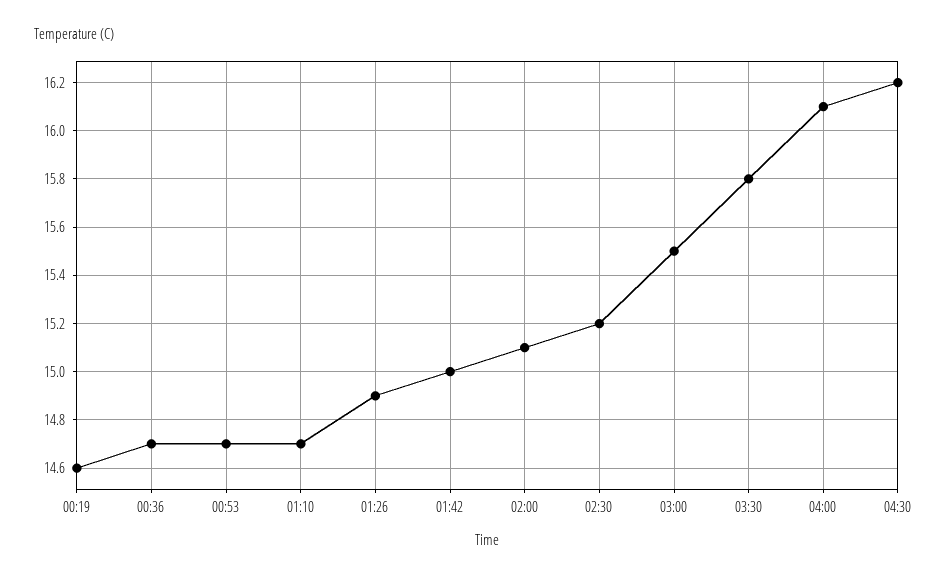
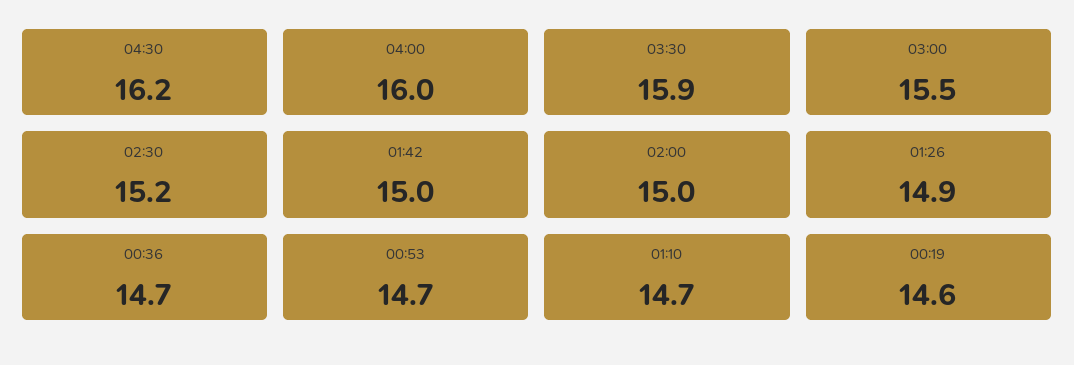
  {
    "00:19": 14.6,
    "00:36": 14.7,
    "00:53": 14.7,
    "01:10": 14.7,
    "01:26": 14.9,
    "01:42": 15,
-   "02:00": 15.1,
+   "02:00": 15,
    "02:30": 15.2,
    "03:00": 15.5,
-   "03:30": 15.8,
+   "03:30": 15.9,
-   "04:00": 16.1,
+   "04:00": 16,
    "04:30": 16.2
  }

